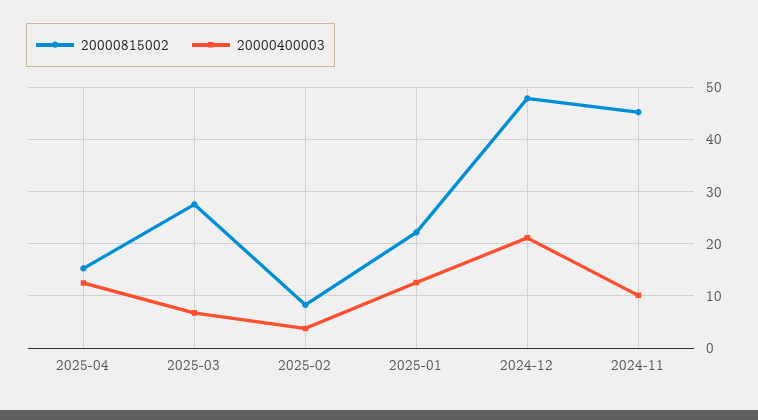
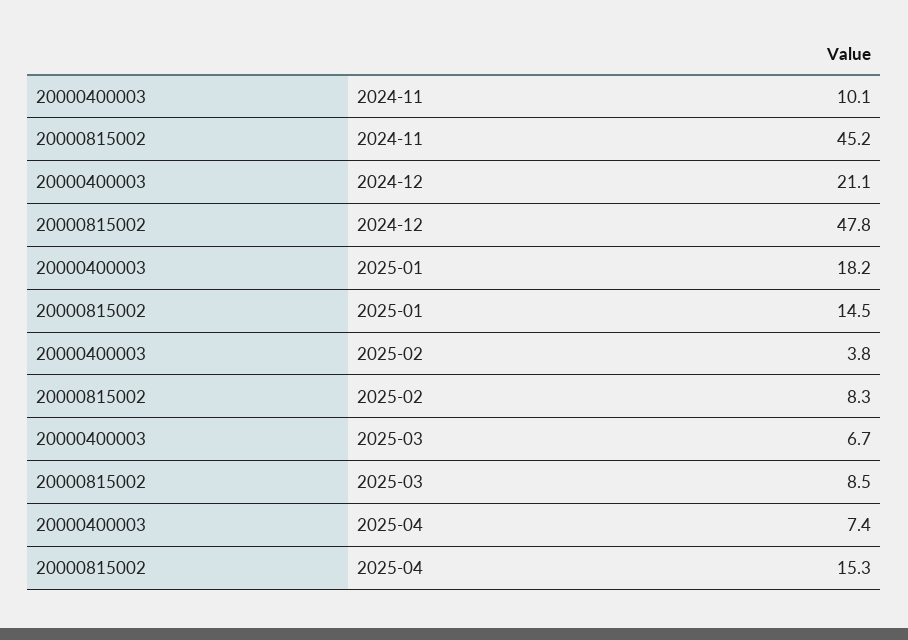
  {
    "20000815002": {
      "2025-04": 15.3,
-     "2025-03": 28,
+     "2025-03": 8.5,
      "2025-02": 8.3,
-     "2025-01": 22,
+     "2025-01": 14.5,
      "2024-12": 47.8,
      "2024-11": 45.2
    },
    "20000400003": {
-     "2025-04": 12,
+     "2025-04": 7.4,
      "2025-03": 6.7,
      "2025-02": 3.8,
-     "2025-01": 12,
+     "2025-01": 18.2,
      "2024-12": 21.1,
      "2024-11": 10.1
    }
  }

